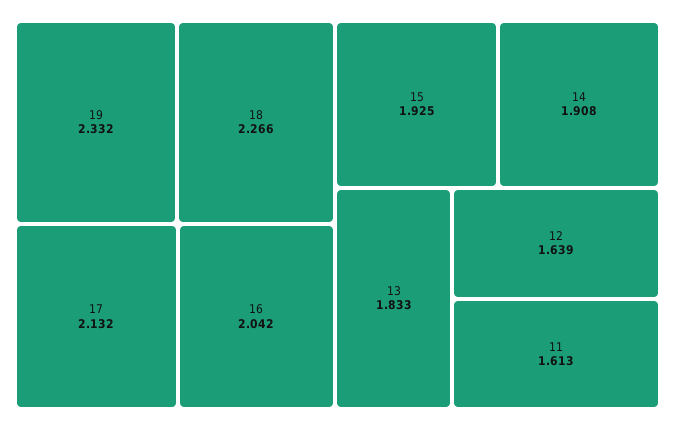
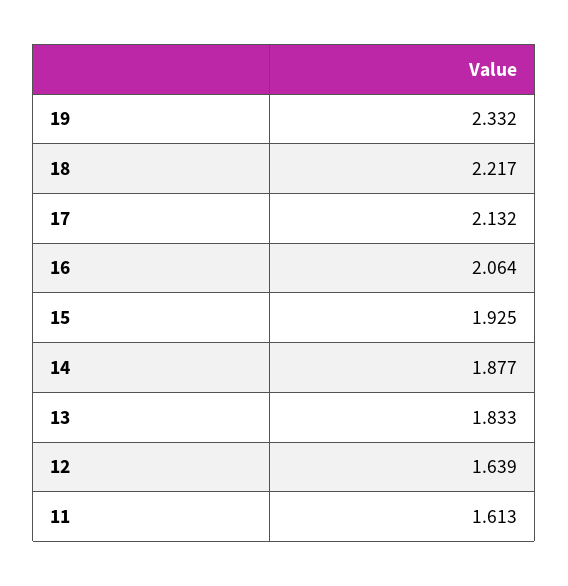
  {
    "19": 2.332,
-   "18": 2.266,
+   "18": 2.217,
    "17": 2.132,
-   "16": 2.042,
+   "16": 2.064,
    "15": 1.925,
-   "14": 1.908,
+   "14": 1.877,
    "13": 1.833,
    "12": 1.639,
    "11": 1.613
  }

